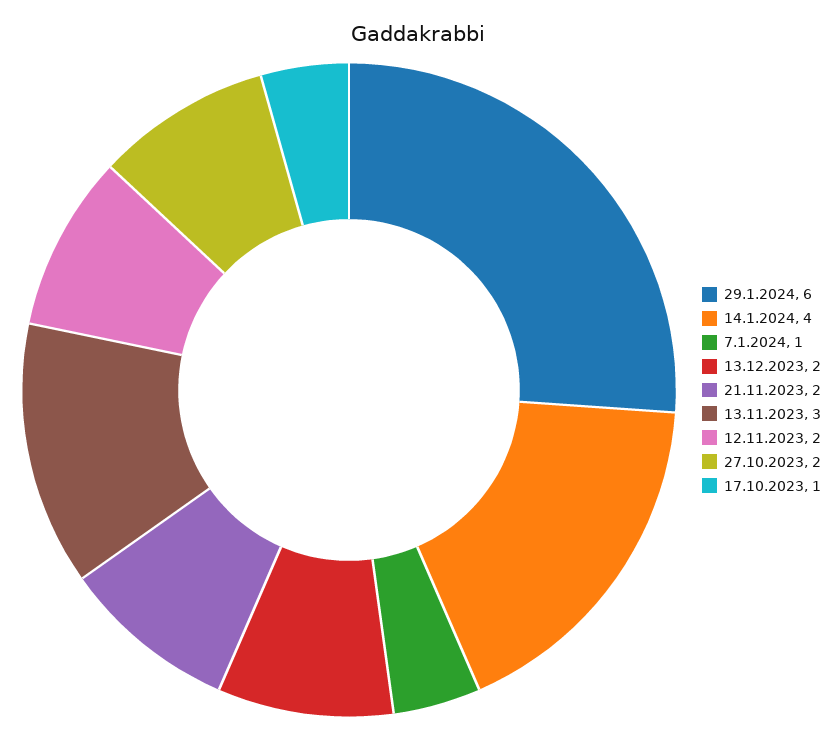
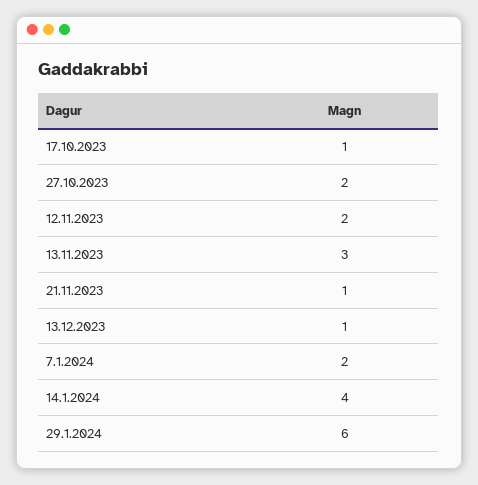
  {
    "29.1.2024": 6,
    "14.1.2024": 4,
-   "7.1.2024": 1,
+   "7.1.2024": 2,
-   "13.12.2023": 2,
+   "13.12.2023": 1,
-   "21.11.2023": 2,
+   "21.11.2023": 1,
    "13.11.2023": 3,
    "12.11.2023": 2,
    "27.10.2023": 2,
    "17.10.2023": 1
  }

